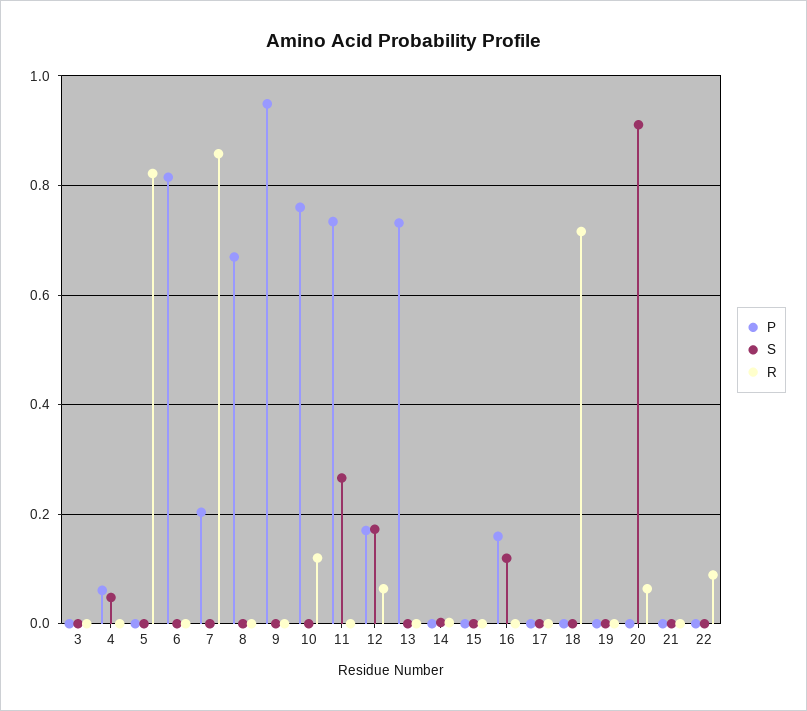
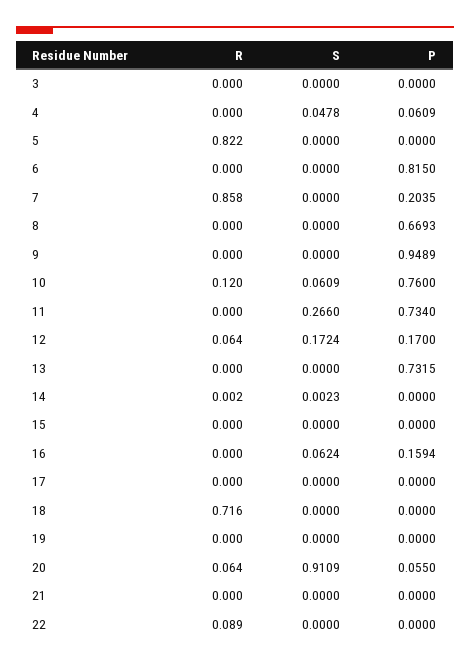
  {
    "P": {
      "3": 0,
      "4": 0.0609,
      "5": 0,
      "6": 0.815,
      "7": 0.2035,
      "8": 0.6693,
      "9": 0.9489,
      "10": 0.76,
      "11": 0.734,
      "12": 0.17,
      "13": 0.7315,
      "14": 0,
      "15": 0,
      "16": 0.1594,
      "17": 0,
      "18": 0,
      "19": 0,
-     "20": 0,
+     "20": 0.055,
      "21": 0,
      "22": 0
    },
    "S": {
      "3": 0,
      "4": 0.0478,
      "5": 0,
      "6": 0,
      "7": 0,
      "8": 0,
      "9": 0,
-     "10": 0,
+     "10": 0.0609,
      "11": 0.266,
      "12": 0.1724,
      "13": 0,
      "14": 0.0023,
      "15": 0,
-     "16": 0.12,
+     "16": 0.0624,
      "17": 0,
      "18": 0,
      "19": 0,
      "20": 0.9109,
      "21": 0,
      "22": 0
    },
    "R": {
      "3": 0,
      "4": 0,
      "5": 0.822,
      "6": 0,
      "7": 0.858,
      "8": 0,
      "9": 0,
      "10": 0.12,
      "11": 0,
      "12": 0.064,
      "13": 0,
      "14": 0.002,
      "15": 0,
      "16": 0,
      "17": 0,
      "18": 0.716,
      "19": 0,
      "20": 0.064,
      "21": 0,
      "22": 0.089
    }
  }

